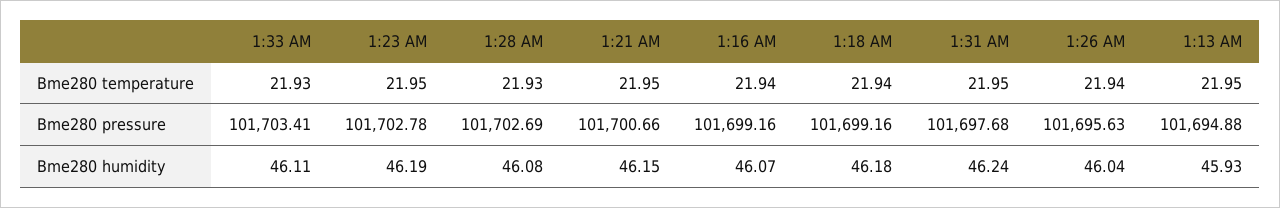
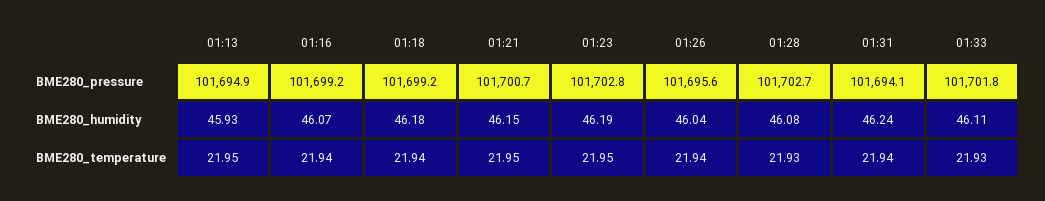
  {
    "1:33 AM": {
      "Bme280 temperature": 21.93,
-     "Bme280 pressure": 101703.41,
+     "Bme280 pressure": 101701.8,
      "Bme280 humidity": 46.11
    },
    "1:23 AM": {
      "Bme280 temperature": 21.95,
      "Bme280 pressure": 101702.78,
      "Bme280 humidity": 46.19
    },
    "1:28 AM": {
      "Bme280 temperature": 21.93,
      "Bme280 pressure": 101702.69,
      "Bme280 humidity": 46.08
    },
    "1:21 AM": {
      "Bme280 temperature": 21.95,
      "Bme280 pressure": 101700.66,
      "Bme280 humidity": 46.15
    },
    "1:16 AM": {
      "Bme280 temperature": 21.94,
      "Bme280 pressure": 101699.16,
      "Bme280 humidity": 46.07
    },
    "1:18 AM": {
      "Bme280 temperature": 21.94,
      "Bme280 pressure": 101699.16,
      "Bme280 humidity": 46.18
    },
    "1:31 AM": {
-     "Bme280 temperature": 21.95,
+     "Bme280 temperature": 21.94,
-     "Bme280 pressure": 101697.68,
+     "Bme280 pressure": 101694.1,
      "Bme280 humidity": 46.24
    },
    "1:26 AM": {
      "Bme280 temperature": 21.94,
      "Bme280 pressure": 101695.63,
      "Bme280 humidity": 46.04
    },
    "1:13 AM": {
      "Bme280 temperature": 21.95,
      "Bme280 pressure": 101694.88,
      "Bme280 humidity": 45.93
    }
  }

